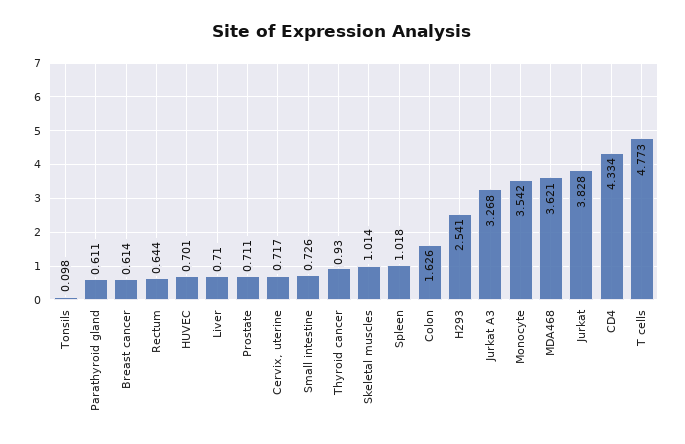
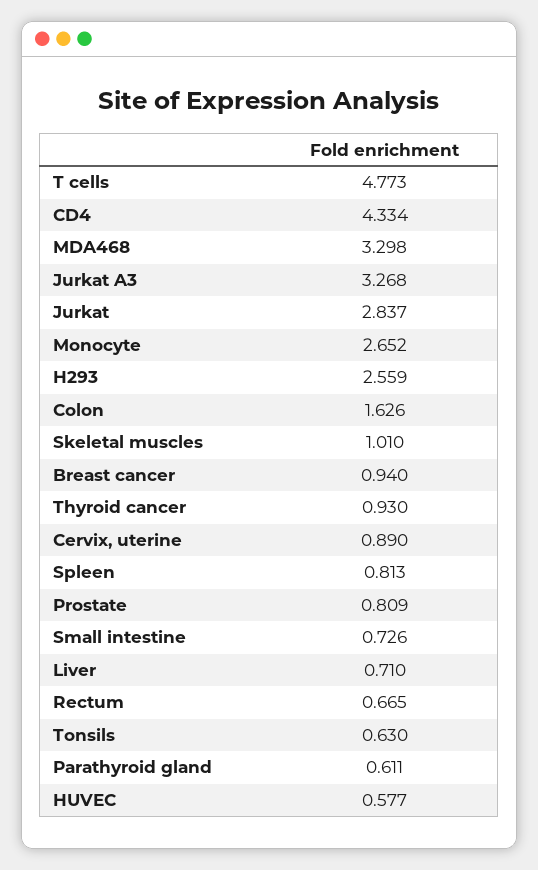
  {
-   "Tonsils": 0.098,
+   "Tonsils": 0.63,
    "Parathyroid gland": 0.611,
-   "Breast cancer": 0.614,
+   "Breast cancer": 0.94,
-   "Rectum": 0.644,
+   "Rectum": 0.665,
-   "HUVEC": 0.701,
+   "HUVEC": 0.577,
    "Liver": 0.71,
-   "Prostate": 0.711,
+   "Prostate": 0.809,
-   "Cervix, uterine": 0.717,
+   "Cervix, uterine": 0.89,
    "Small intestine": 0.726,
    "Thyroid cancer": 0.93,
-   "Skeletal muscles": 1.014,
+   "Skeletal muscles": 1.01,
-   "Spleen": 1.018,
+   "Spleen": 0.813,
    "Colon": 1.626,
-   "H293": 2.541,
+   "H293": 2.559,
    "Jurkat A3": 3.268,
-   "Monocyte": 3.542,
+   "Monocyte": 2.652,
-   "MDA468": 3.621,
+   "MDA468": 3.298,
-   "Jurkat": 3.828,
+   "Jurkat": 2.837,
    "CD4": 4.334,
    "T cells": 4.773
  }

